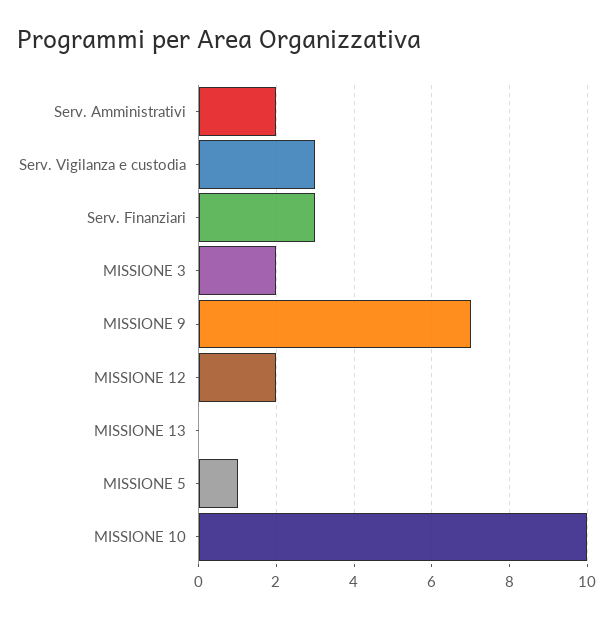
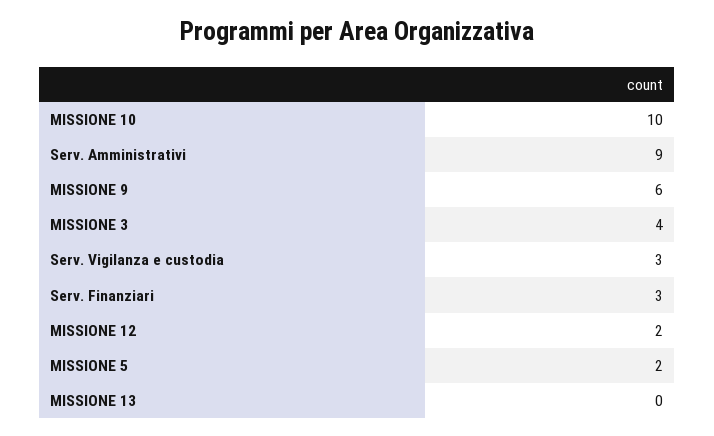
  {
-   "Serv. Amministrativi": 2,
+   "Serv. Amministrativi": 9,
    "Serv. Vigilanza e custodia": 3,
    "Serv. Finanziari": 3,
-   "MISSIONE 3": 2,
+   "MISSIONE 3": 4,
-   "MISSIONE 9": 7,
+   "MISSIONE 9": 6,
    "MISSIONE 12": 2,
    "MISSIONE 13": 0,
-   "MISSIONE 5": 1,
+   "MISSIONE 5": 2,
    "MISSIONE 10": 10
  }

